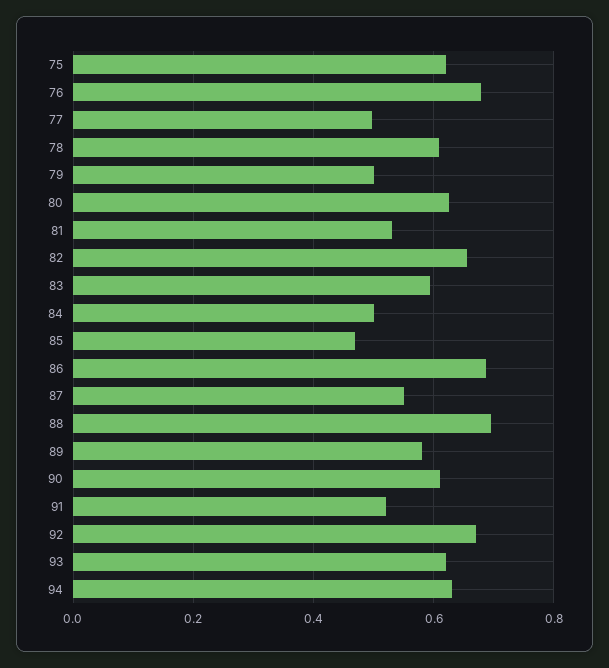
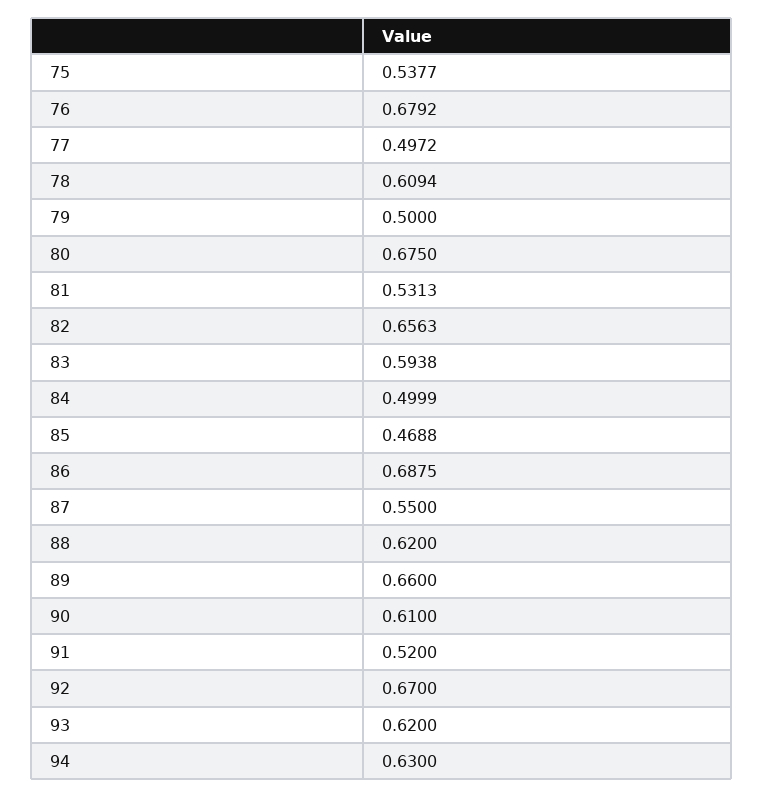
  {
-   "75": 0.62,
+   "75": 0.5377,
    "76": 0.6792,
    "77": 0.4972,
    "78": 0.6094,
    "79": 0.5,
-   "80": 0.62,
+   "80": 0.675,
    "81": 0.5313,
    "82": 0.6563,
    "83": 0.5938,
    "84": 0.4999,
    "85": 0.4688,
    "86": 0.6875,
    "87": 0.55,
-   "88": 0.7,
+   "88": 0.62,
-   "89": 0.58,
+   "89": 0.66,
    "90": 0.61,
    "91": 0.52,
    "92": 0.67,
    "93": 0.62,
    "94": 0.63
  }

